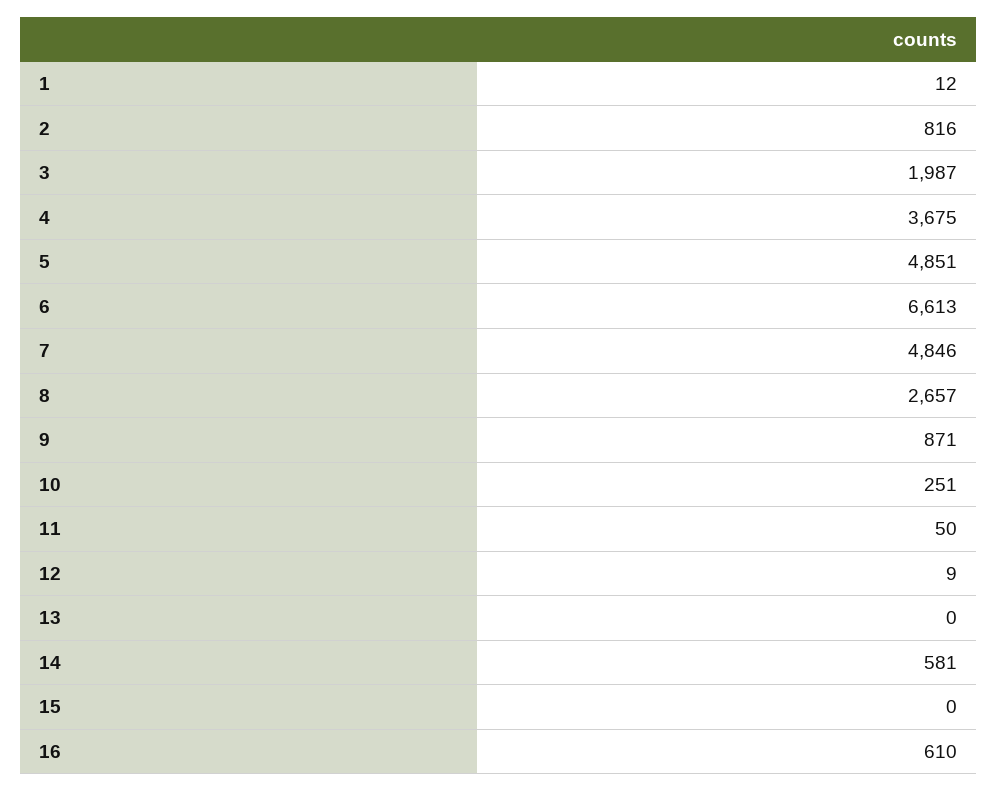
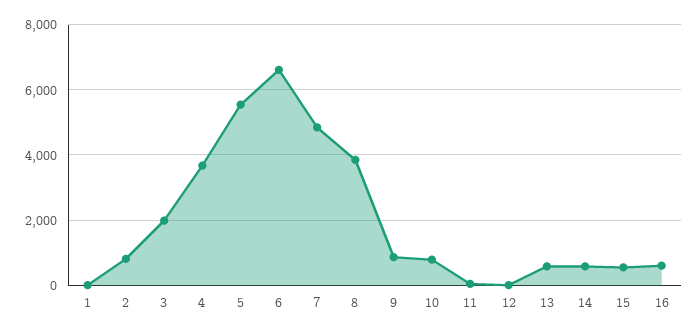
  {
    "1": 12,
    "2": 816,
    "3": 1987,
    "4": 3675,
-   "5": 4851,
+   "5": 5600,
    "6": 6613,
    "7": 4846,
-   "8": 2657,
+   "8": 3800,
    "9": 871,
-   "10": 251,
+   "10": 800,
    "11": 50,
    "12": 9,
-   "13": 0,
+   "13": 600,
    "14": 581,
-   "15": 0,
+   "15": 600,
    "16": 610
  }

